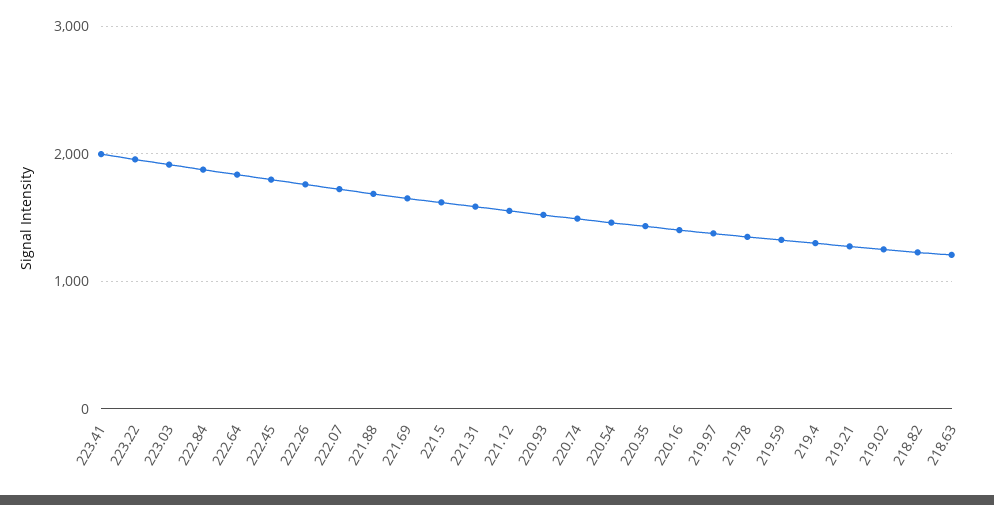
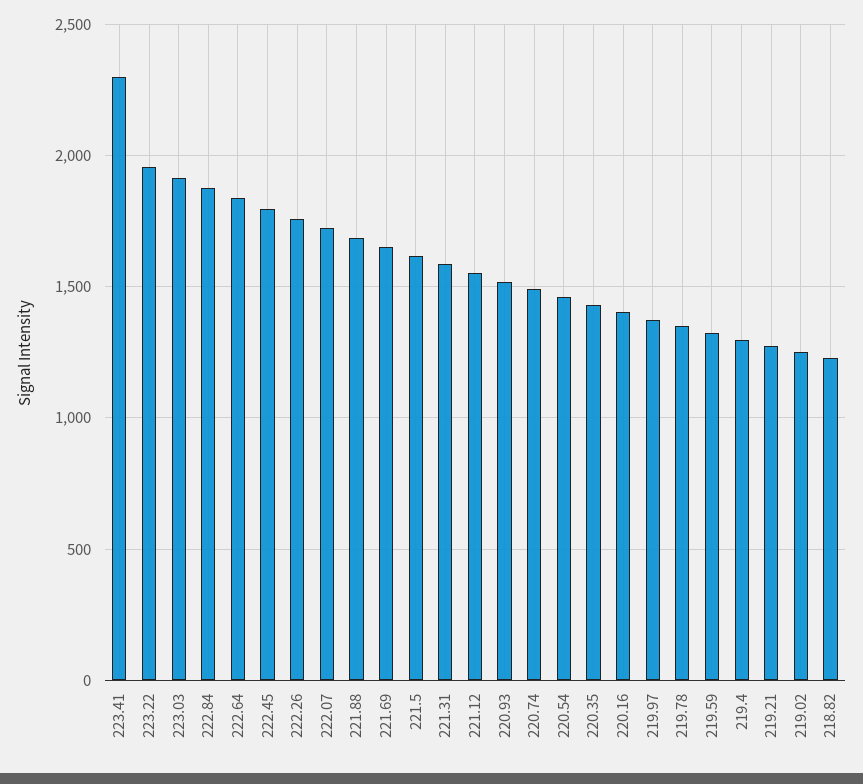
  {
-   "223.41": 2000,
+   "223.41": 2300,
    "223.22": 1950,
    "223.03": 1900,
    "222.84": 1900,
    "222.64": 1850,
    "222.45": 1800,
    "222.26": 1750,
    "222.07": 1700,
    "221.88": 1700,
    "221.69": 1650,
    "221.5": 1600,
    "221.31": 1600,
    "221.12": 1550,
    "220.93": 1500,
    "220.74": 1500,
    "220.54": 1450,
    "220.35": 1450,
    "220.16": 1400,
    "219.97": 1400,
    "219.78": 1350,
    "219.59": 1300,
    "219.4": 1300,
    "219.21": 1250,
    "219.02": 1250,
-   "218.82": 1250,
+   "218.82": 1250
-   "218.63": 1200
  }

